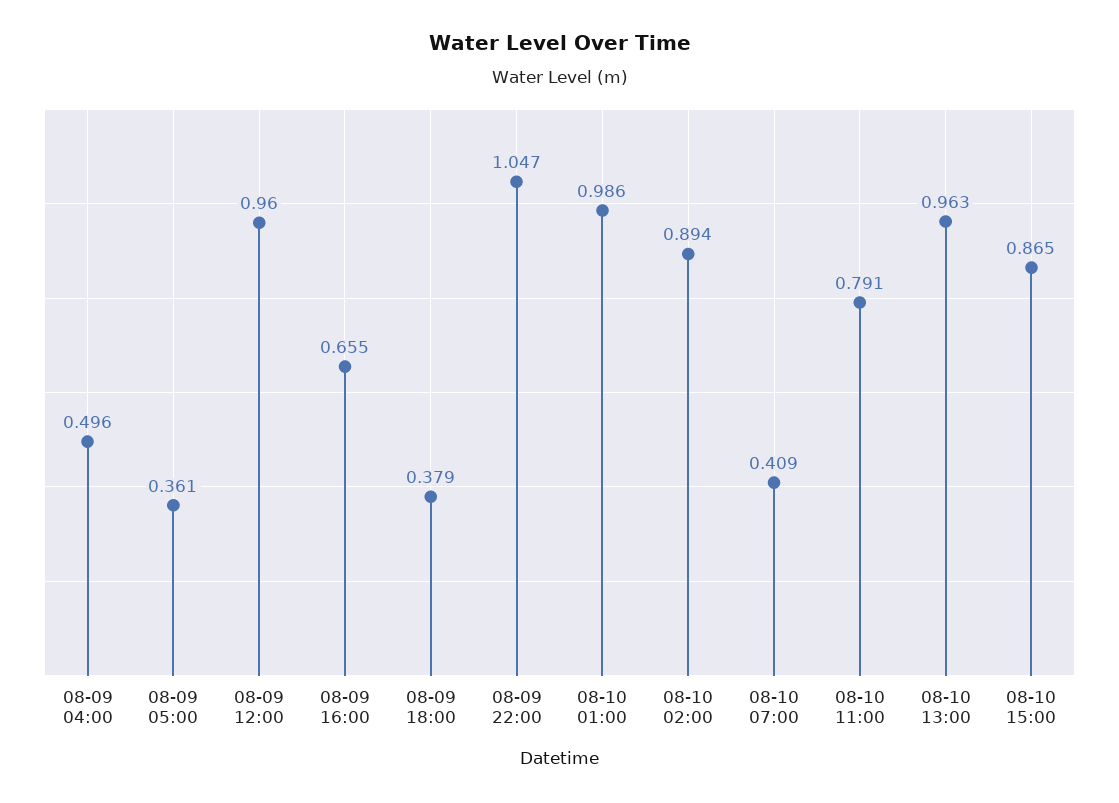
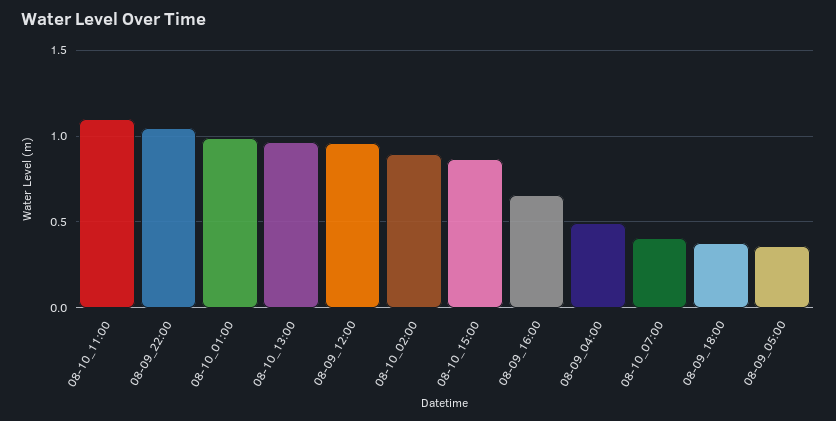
  {
    "08-09 04:00": 0.496,
    "08-09 05:00": 0.361,
    "08-09 12:00": 0.96,
    "08-09 16:00": 0.655,
    "08-09 18:00": 0.379,
    "08-09 22:00": 1.047,
    "08-10 01:00": 0.986,
    "08-10 02:00": 0.894,
    "08-10 07:00": 0.409,
-   "08-10 11:00": 0.791,
+   "08-10 11:00": 1.1,
    "08-10 13:00": 0.963,
    "08-10 15:00": 0.865
  }

